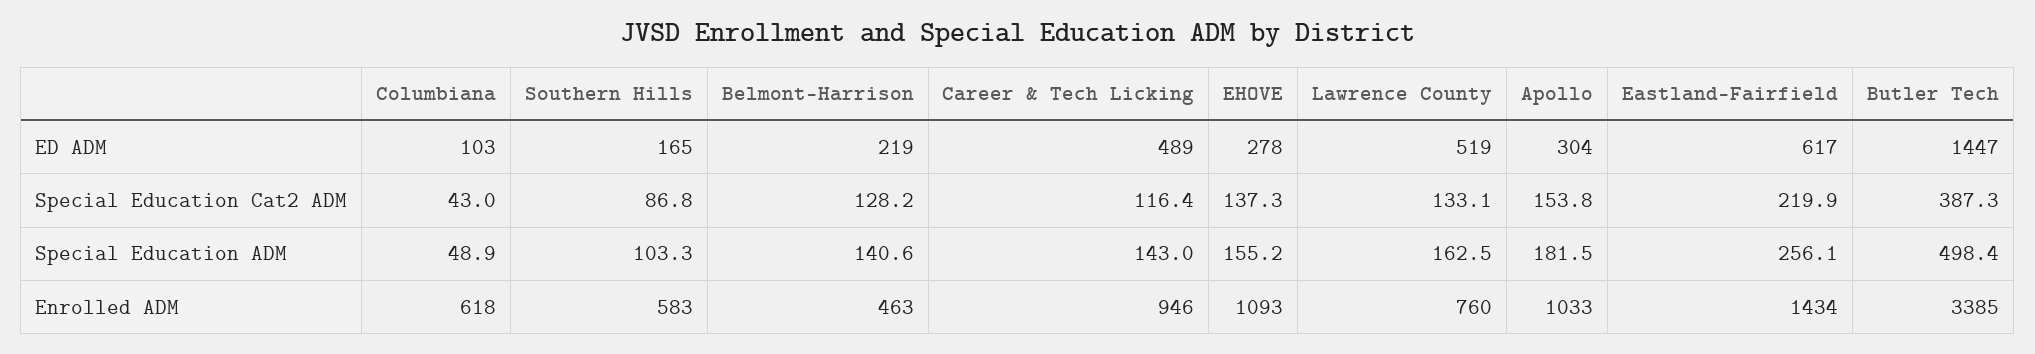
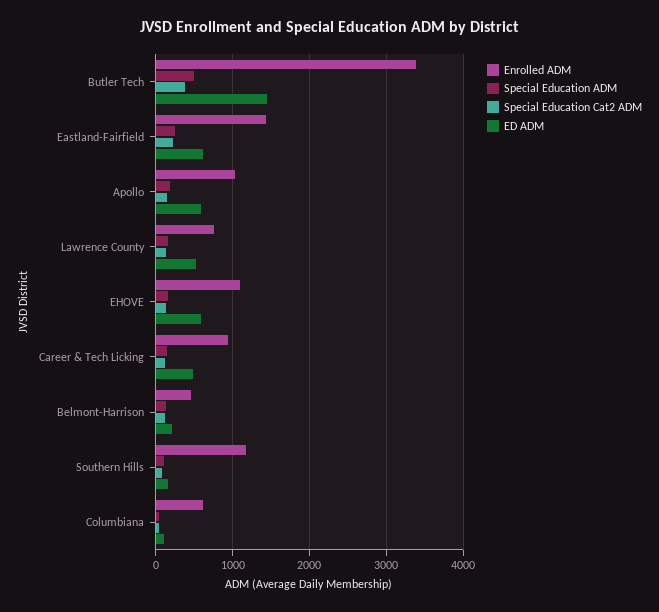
  {
    "ED ADM": {
      "Columbiana": 103,
      "Southern Hills": 165,
      "Belmont-Harrison": 219,
      "Career & Tech Licking": 489,
-     "EHOVE": 278,
+     "EHOVE": 600,
      "Lawrence County": 519,
-     "Apollo": 304,
+     "Apollo": 600,
      "Eastland-Fairfield": 617,
      "Butler Tech": 1447
    },
    "Special Education Cat2 ADM": {
      "Columbiana": 43,
      "Southern Hills": 86.8,
      "Belmont-Harrison": 128.2,
      "Career & Tech Licking": 116.4,
      "EHOVE": 137.3,
      "Lawrence County": 133.1,
      "Apollo": 153.8,
      "Eastland-Fairfield": 219.9,
      "Butler Tech": 387.3
    },
    "Special Education ADM": {
      "Columbiana": 48.9,
      "Southern Hills": 103.3,
      "Belmont-Harrison": 140.6,
      "Career & Tech Licking": 143,
      "EHOVE": 155.2,
      "Lawrence County": 162.5,
      "Apollo": 181.5,
      "Eastland-Fairfield": 256.1,
      "Butler Tech": 498.4
    },
    "Enrolled ADM": {
      "Columbiana": 618,
-     "Southern Hills": 583,
+     "Southern Hills": 1200,
      "Belmont-Harrison": 463,
      "Career & Tech Licking": 946,
      "EHOVE": 1093,
      "Lawrence County": 760,
      "Apollo": 1033,
      "Eastland-Fairfield": 1434,
      "Butler Tech": 3385
    }
  }

